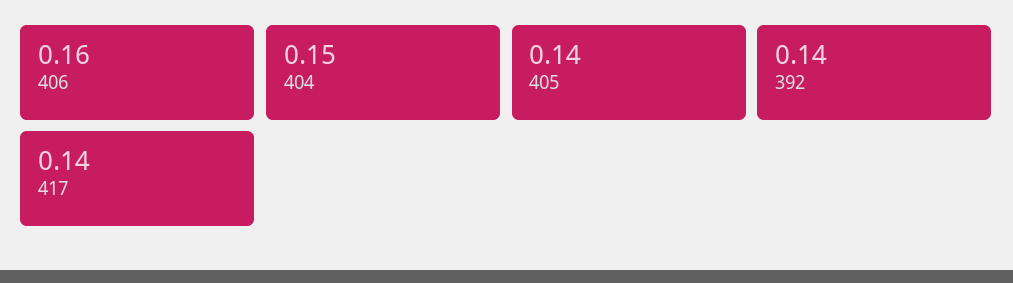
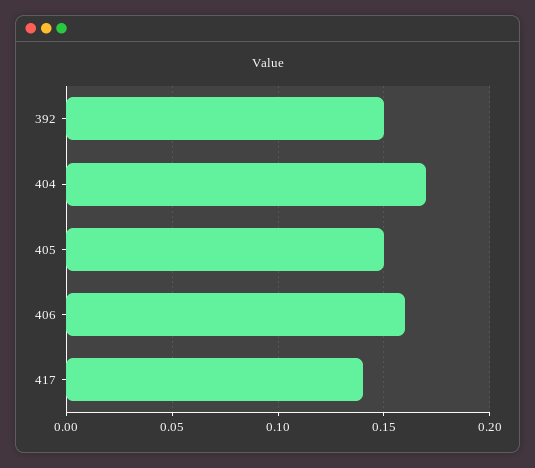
  {
    "406": 0.16,
-   "404": 0.15,
+   "404": 0.17,
-   "405": 0.14,
+   "405": 0.15,
-   "392": 0.14,
+   "392": 0.15,
    "417": 0.14
  }

